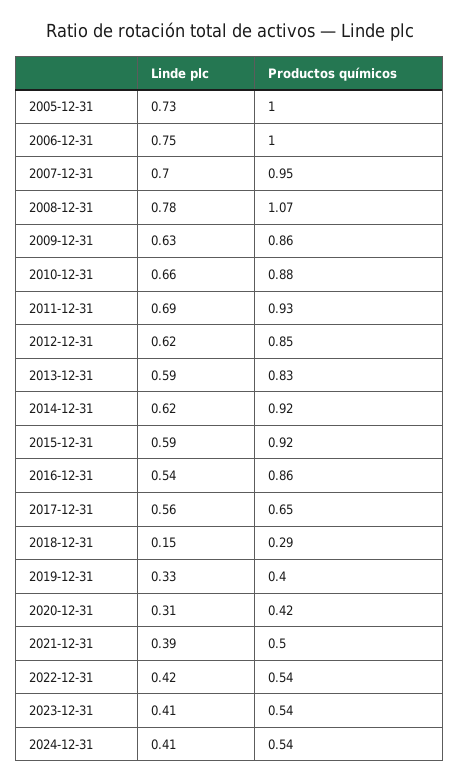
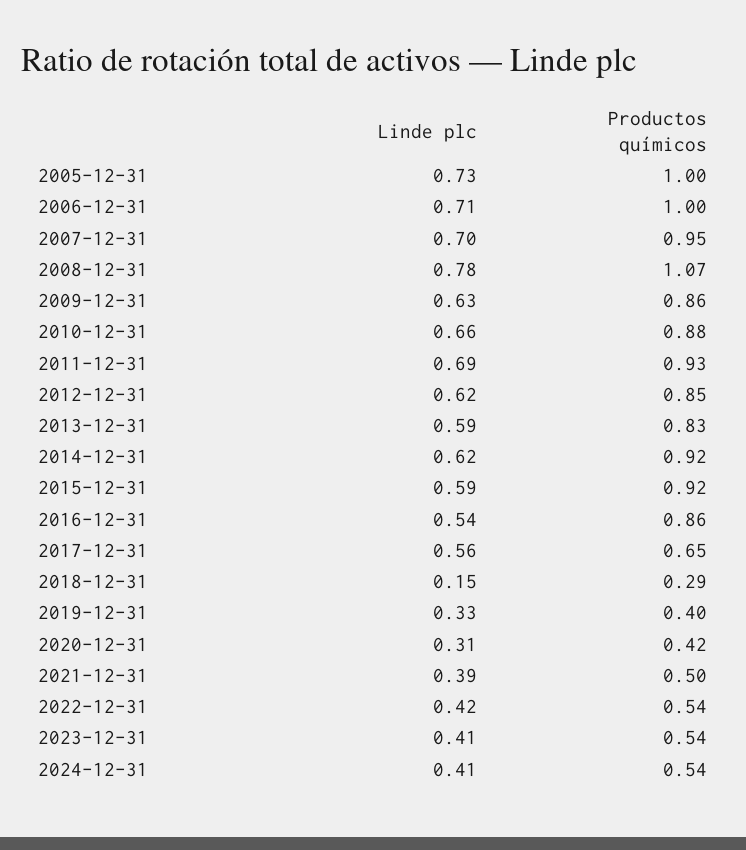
  {
    "Linde plc": {
      "2005-12-31": 0.73,
-     "2006-12-31": 0.75,
+     "2006-12-31": 0.71,
      "2007-12-31": 0.7,
      "2008-12-31": 0.78,
      "2009-12-31": 0.63,
      "2010-12-31": 0.66,
      "2011-12-31": 0.69,
      "2012-12-31": 0.62,
      "2013-12-31": 0.59,
      "2014-12-31": 0.62,
      "2015-12-31": 0.59,
      "2016-12-31": 0.54,
      "2017-12-31": 0.56,
      "2018-12-31": 0.15,
      "2019-12-31": 0.33,
      "2020-12-31": 0.31,
      "2021-12-31": 0.39,
      "2022-12-31": 0.42,
      "2023-12-31": 0.41,
      "2024-12-31": 0.41
    },
    "Productos químicos": {
      "2005-12-31": 1,
      "2006-12-31": 1,
      "2007-12-31": 0.95,
      "2008-12-31": 1.07,
      "2009-12-31": 0.86,
      "2010-12-31": 0.88,
      "2011-12-31": 0.93,
      "2012-12-31": 0.85,
      "2013-12-31": 0.83,
      "2014-12-31": 0.92,
      "2015-12-31": 0.92,
      "2016-12-31": 0.86,
      "2017-12-31": 0.65,
      "2018-12-31": 0.29,
      "2019-12-31": 0.4,
      "2020-12-31": 0.42,
      "2021-12-31": 0.5,
      "2022-12-31": 0.54,
      "2023-12-31": 0.54,
      "2024-12-31": 0.54
    }
  }

